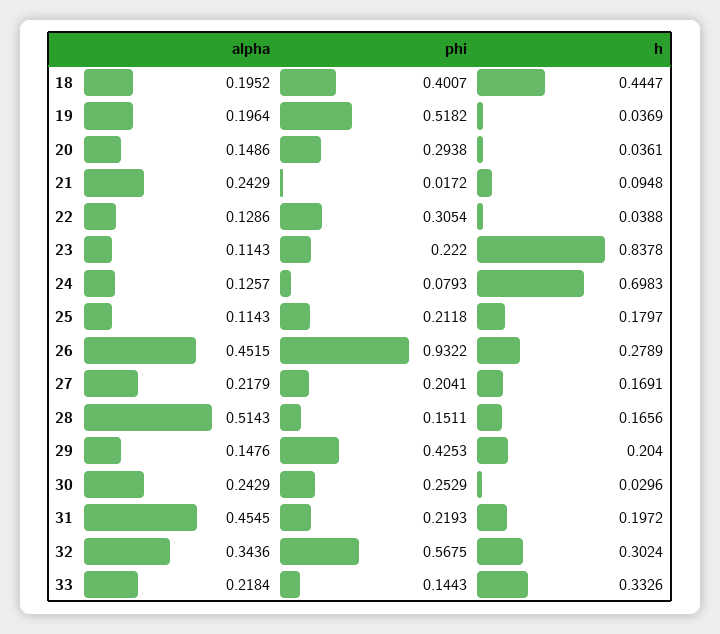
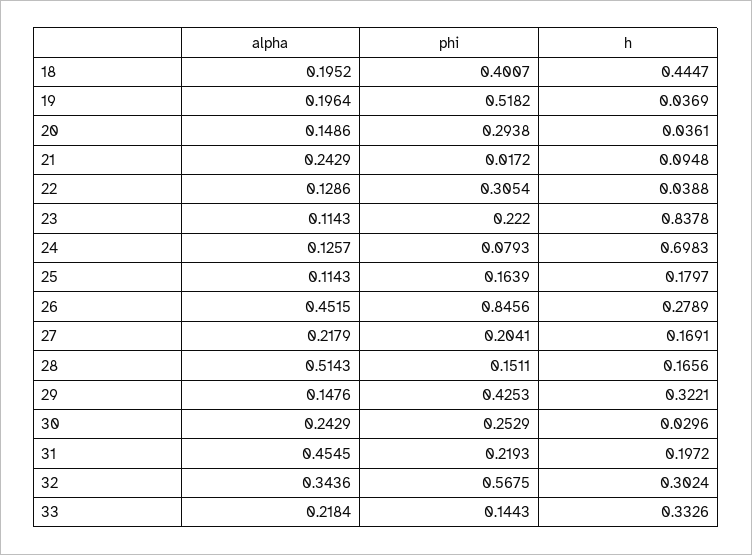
  {
    "alpha": {
      "18": 0.1952,
      "19": 0.1964,
      "20": 0.1486,
      "21": 0.2429,
      "22": 0.1286,
      "23": 0.1143,
      "24": 0.1257,
      "25": 0.1143,
      "26": 0.4515,
      "27": 0.2179,
      "28": 0.5143,
      "29": 0.1476,
      "30": 0.2429,
      "31": 0.4545,
      "32": 0.3436,
      "33": 0.2184
    },
    "phi": {
      "18": 0.4007,
      "19": 0.5182,
      "20": 0.2938,
      "21": 0.0172,
      "22": 0.3054,
      "23": 0.222,
      "24": 0.0793,
-     "25": 0.2118,
+     "25": 0.1639,
-     "26": 0.9322,
+     "26": 0.8456,
      "27": 0.2041,
      "28": 0.1511,
      "29": 0.4253,
      "30": 0.2529,
      "31": 0.2193,
      "32": 0.5675,
      "33": 0.1443
    },
    "h": {
      "18": 0.4447,
      "19": 0.0369,
      "20": 0.0361,
      "21": 0.0948,
      "22": 0.0388,
      "23": 0.8378,
      "24": 0.6983,
      "25": 0.1797,
      "26": 0.2789,
      "27": 0.1691,
      "28": 0.1656,
-     "29": 0.204,
+     "29": 0.3221,
      "30": 0.0296,
      "31": 0.1972,
      "32": 0.3024,
      "33": 0.3326
    }
  }

